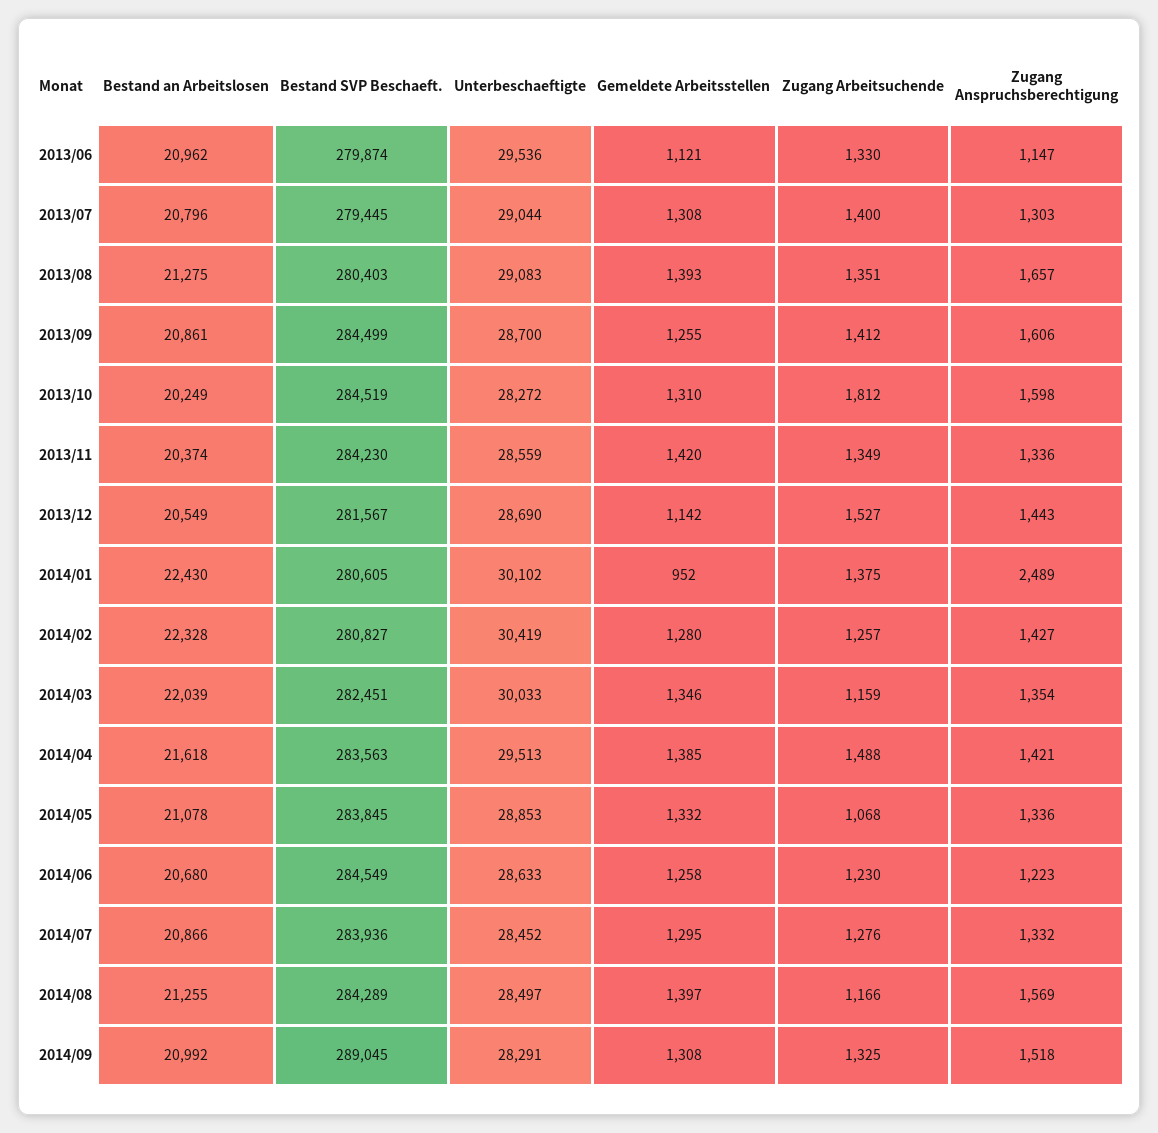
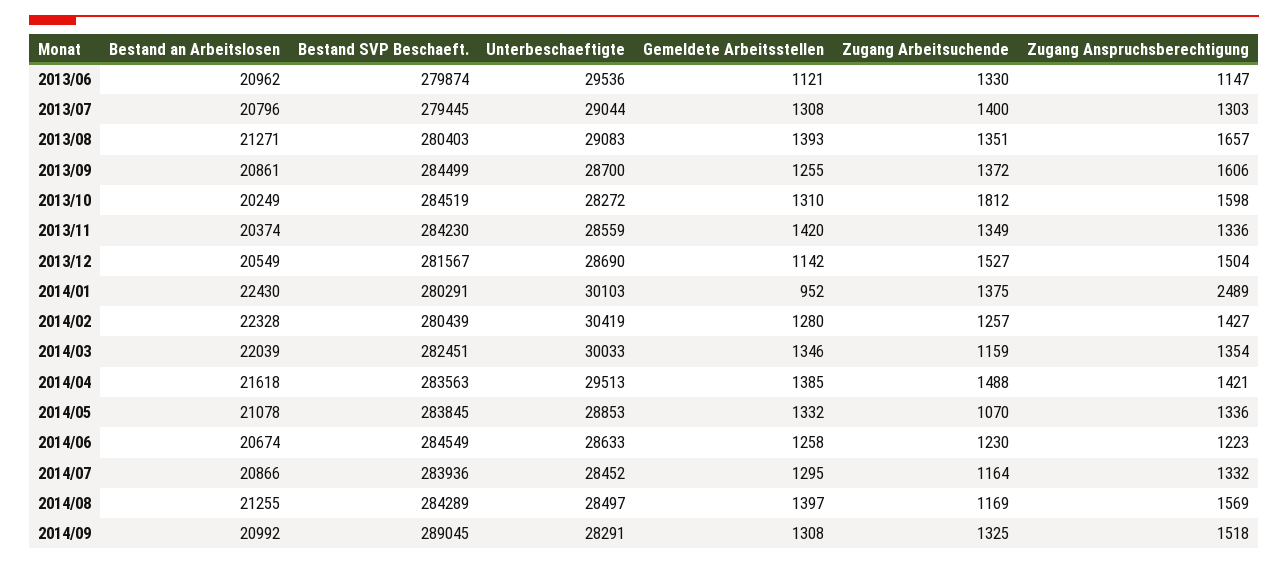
  {
    "Bestand an Arbeitslosen": {
      "2013/06": 20962,
      "2013/07": 20796,
-     "2013/08": 21275,
+     "2013/08": 21271,
      "2013/09": 20861,
      "2013/10": 20249,
      "2013/11": 20374,
      "2013/12": 20549,
      "2014/01": 22430,
      "2014/02": 22328,
      "2014/03": 22039,
      "2014/04": 21618,
      "2014/05": 21078,
-     "2014/06": 20680,
+     "2014/06": 20674,
      "2014/07": 20866,
      "2014/08": 21255,
      "2014/09": 20992
    },
    "Bestand SVP Beschaeft.": {
      "2013/06": 279874,
      "2013/07": 279445,
      "2013/08": 280403,
      "2013/09": 284499,
      "2013/10": 284519,
      "2013/11": 284230,
      "2013/12": 281567,
-     "2014/01": 280605,
+     "2014/01": 280291,
-     "2014/02": 280827,
+     "2014/02": 280439,
      "2014/03": 282451,
      "2014/04": 283563,
      "2014/05": 283845,
      "2014/06": 284549,
      "2014/07": 283936,
      "2014/08": 284289,
      "2014/09": 289045
    },
    "Unterbeschaeftigte": {
      "2013/06": 29536,
      "2013/07": 29044,
      "2013/08": 29083,
      "2013/09": 28700,
      "2013/10": 28272,
      "2013/11": 28559,
      "2013/12": 28690,
-     "2014/01": 30102,
+     "2014/01": 30103,
      "2014/02": 30419,
      "2014/03": 30033,
      "2014/04": 29513,
      "2014/05": 28853,
      "2014/06": 28633,
      "2014/07": 28452,
      "2014/08": 28497,
      "2014/09": 28291
    },
    "Gemeldete Arbeitsstellen": {
      "2013/06": 1121,
      "2013/07": 1308,
      "2013/08": 1393,
      "2013/09": 1255,
      "2013/10": 1310,
      "2013/11": 1420,
      "2013/12": 1142,
      "2014/01": 952,
      "2014/02": 1280,
      "2014/03": 1346,
      "2014/04": 1385,
      "2014/05": 1332,
      "2014/06": 1258,
      "2014/07": 1295,
      "2014/08": 1397,
      "2014/09": 1308
    },
    "Zugang Arbeitsuchende": {
      "2013/06": 1330,
      "2013/07": 1400,
      "2013/08": 1351,
-     "2013/09": 1412,
+     "2013/09": 1372,
      "2013/10": 1812,
      "2013/11": 1349,
      "2013/12": 1527,
      "2014/01": 1375,
      "2014/02": 1257,
      "2014/03": 1159,
      "2014/04": 1488,
-     "2014/05": 1068,
+     "2014/05": 1070,
      "2014/06": 1230,
-     "2014/07": 1276,
+     "2014/07": 1164,
-     "2014/08": 1166,
+     "2014/08": 1169,
      "2014/09": 1325
    },
    "Zugang Anspruchsberechtigung": {
      "2013/06": 1147,
      "2013/07": 1303,
      "2013/08": 1657,
      "2013/09": 1606,
      "2013/10": 1598,
      "2013/11": 1336,
-     "2013/12": 1443,
+     "2013/12": 1504,
      "2014/01": 2489,
      "2014/02": 1427,
      "2014/03": 1354,
      "2014/04": 1421,
      "2014/05": 1336,
      "2014/06": 1223,
      "2014/07": 1332,
      "2014/08": 1569,
      "2014/09": 1518
    }
  }

